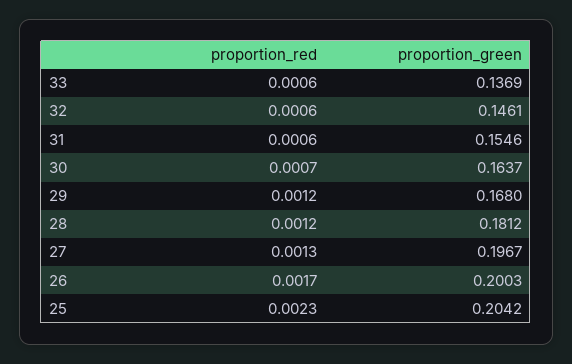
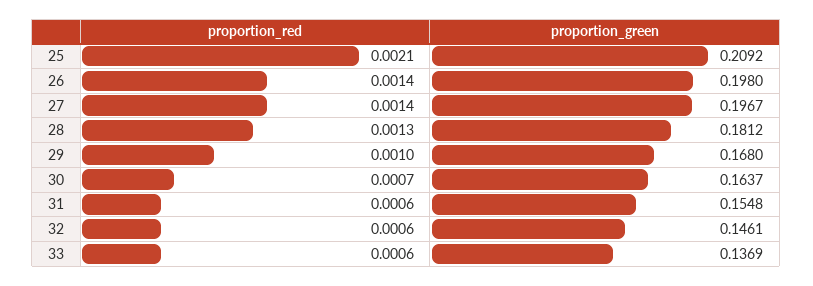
  {
    "proportion_red": {
      "33": 0.0006,
      "32": 0.0006,
      "31": 0.0006,
      "30": 0.0007,
-     "29": 0.0012,
+     "29": 0.001,
-     "28": 0.0012,
+     "28": 0.0013,
-     "27": 0.0013,
+     "27": 0.0014,
-     "26": 0.0017,
+     "26": 0.0014,
-     "25": 0.0023
+     "25": 0.0021
    },
    "proportion_green": {
      "33": 0.1369,
      "32": 0.1461,
-     "31": 0.1546,
+     "31": 0.1548,
      "30": 0.1637,
      "29": 0.168,
      "28": 0.1812,
      "27": 0.1967,
-     "26": 0.2003,
+     "26": 0.198,
-     "25": 0.2042
+     "25": 0.2092
    }
  }

